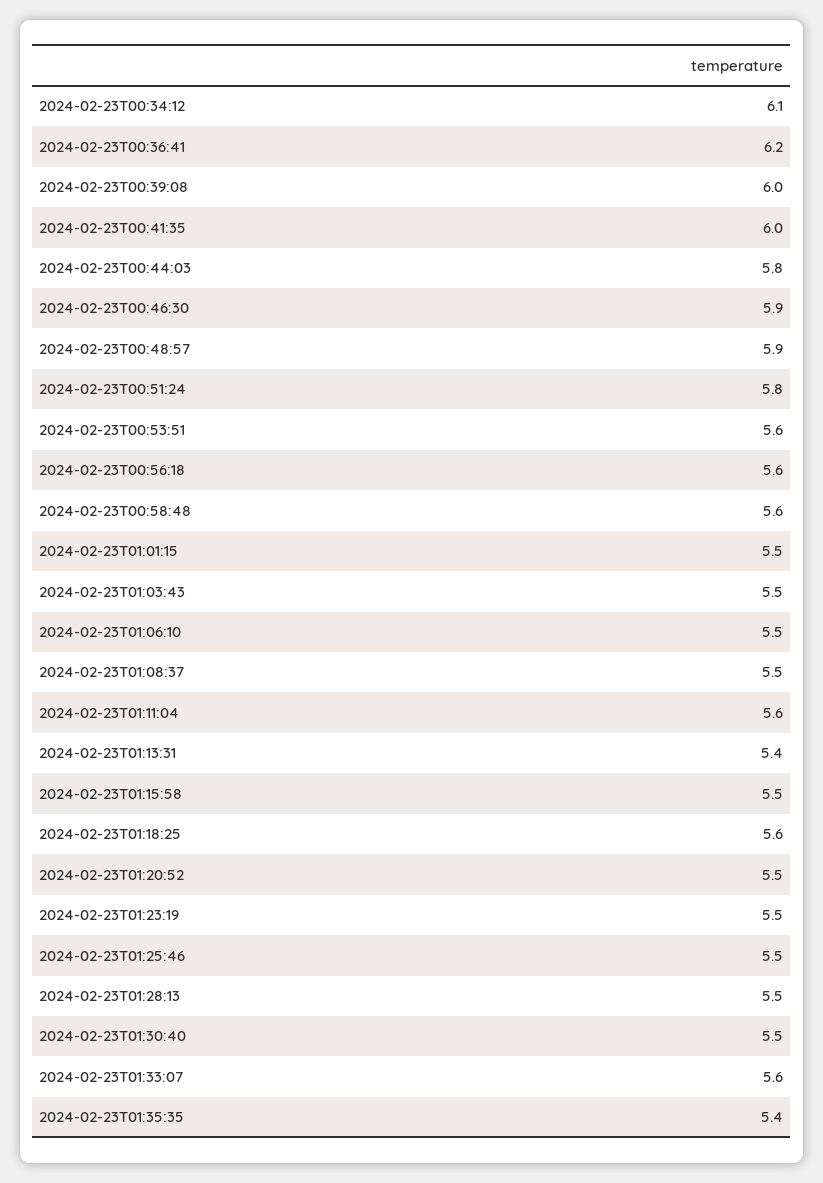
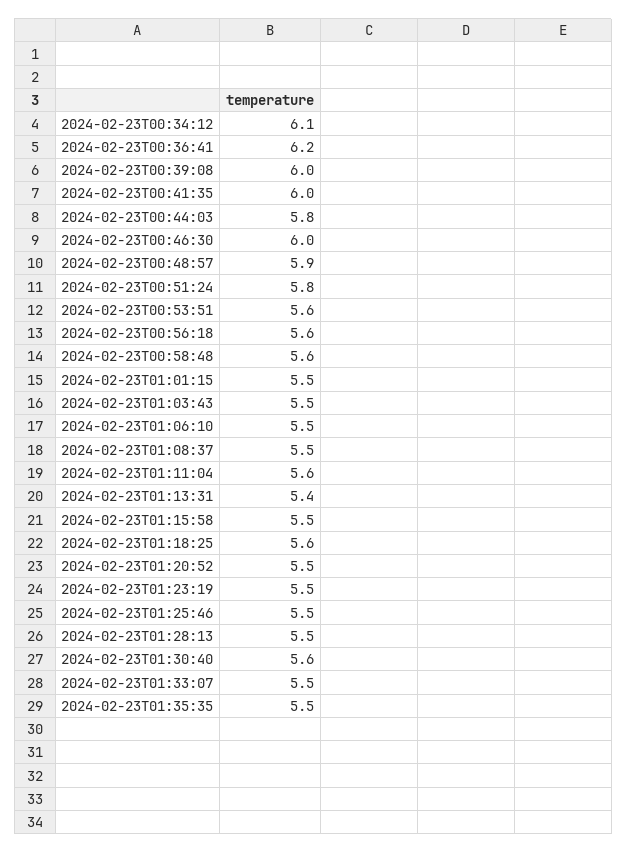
  {
    "2024-02-23T00:34:12": 6.1,
    "2024-02-23T00:36:41": 6.2,
    "2024-02-23T00:39:08": 6,
    "2024-02-23T00:41:35": 6,
    "2024-02-23T00:44:03": 5.8,
-   "2024-02-23T00:46:30": 5.9,
+   "2024-02-23T00:46:30": 6,
    "2024-02-23T00:48:57": 5.9,
    "2024-02-23T00:51:24": 5.8,
    "2024-02-23T00:53:51": 5.6,
    "2024-02-23T00:56:18": 5.6,
    "2024-02-23T00:58:48": 5.6,
    "2024-02-23T01:01:15": 5.5,
    "2024-02-23T01:03:43": 5.5,
    "2024-02-23T01:06:10": 5.5,
    "2024-02-23T01:08:37": 5.5,
    "2024-02-23T01:11:04": 5.6,
    "2024-02-23T01:13:31": 5.4,
    "2024-02-23T01:15:58": 5.5,
    "2024-02-23T01:18:25": 5.6,
    "2024-02-23T01:20:52": 5.5,
    "2024-02-23T01:23:19": 5.5,
    "2024-02-23T01:25:46": 5.5,
    "2024-02-23T01:28:13": 5.5,
-   "2024-02-23T01:30:40": 5.5,
+   "2024-02-23T01:30:40": 5.6,
-   "2024-02-23T01:33:07": 5.6,
+   "2024-02-23T01:33:07": 5.5,
-   "2024-02-23T01:35:35": 5.4
+   "2024-02-23T01:35:35": 5.5
  }

